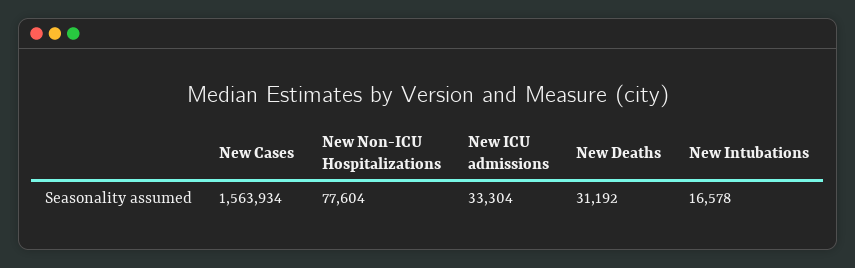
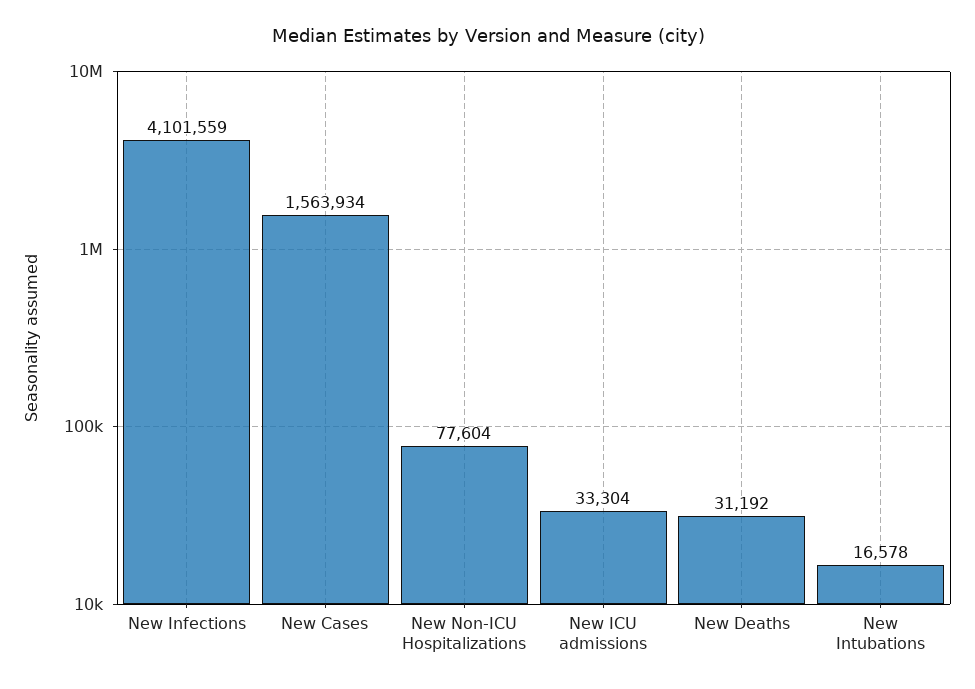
  {
    "New Cases": 1563934,
    "New Non-ICU Hospitalizations": 77604,
    "New ICU admissions": 33304,
    "New Deaths": 31192,
-   "New Intubations": 16578
+   "New Intubations": 16578,
+   "New Infections": 4101559
  }

